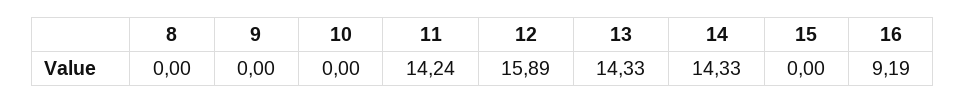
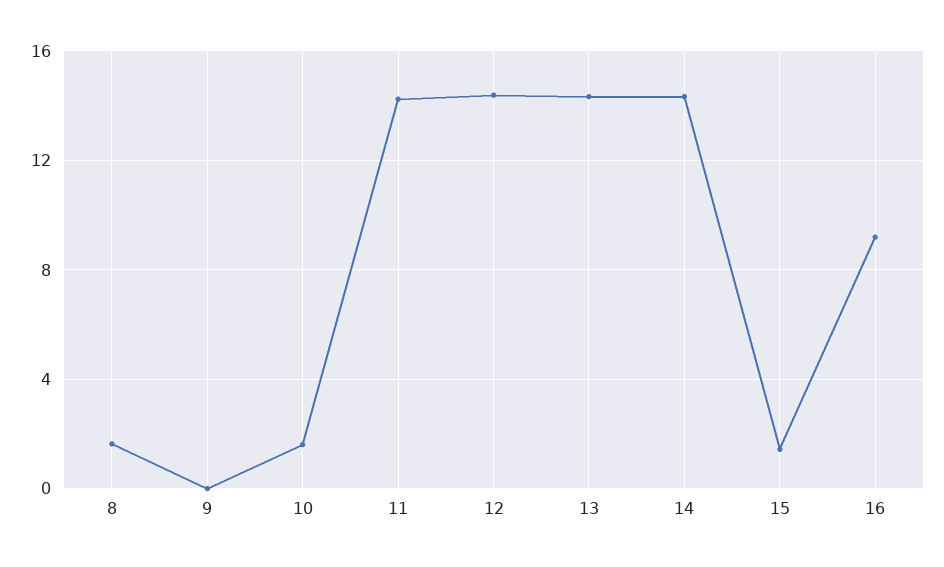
  {
-   "8": 0,
+   "8": 1.5,
    "9": 0,
-   "10": 0,
+   "10": 1.5,
    "11": 14.24,
-   "12": 15.89,
+   "12": 14.5,
    "13": 14.33,
    "14": 14.33,
-   "15": 0,
+   "15": 1.5,
    "16": 9.19
  }

